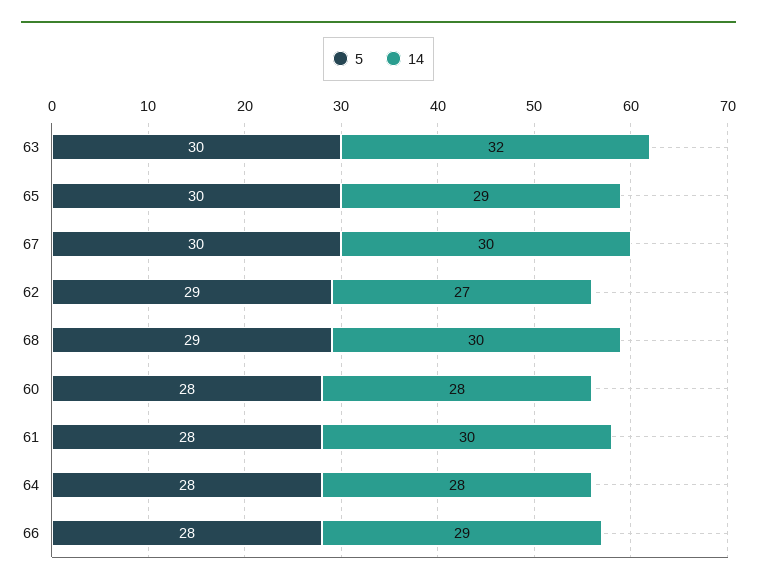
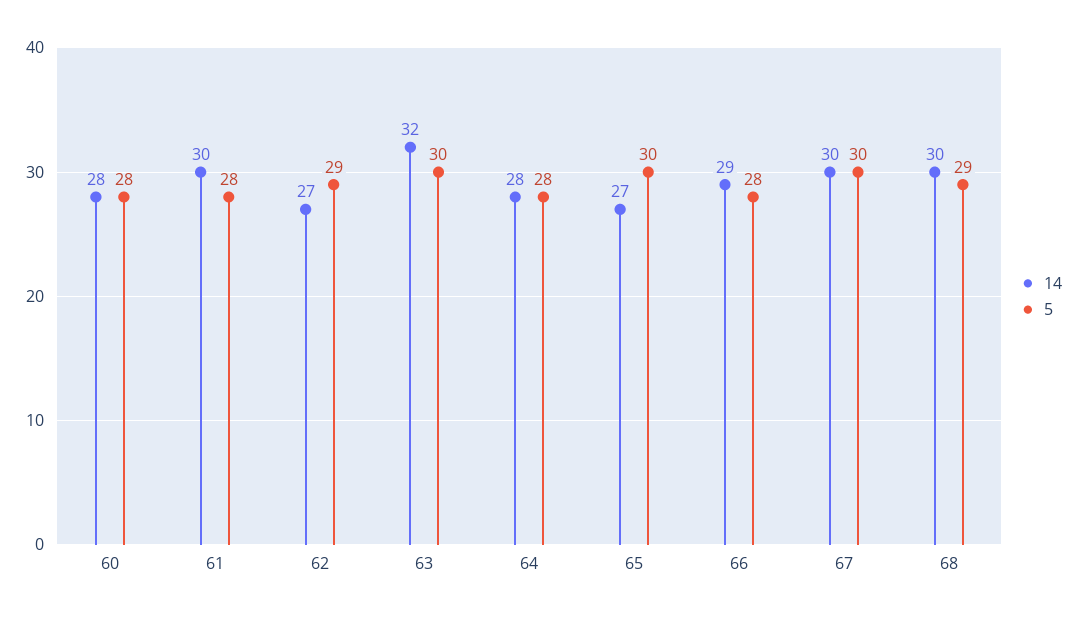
  {
    "5": {
      "63": 30,
      "65": 30,
      "67": 30,
      "62": 29,
      "68": 29,
      "60": 28,
      "61": 28,
      "64": 28,
      "66": 28
    },
    "14": {
      "63": 32,
-     "65": 29,
+     "65": 27,
      "67": 30,
      "62": 27,
      "68": 30,
      "60": 28,
      "61": 30,
      "64": 28,
      "66": 29
    }
  }

